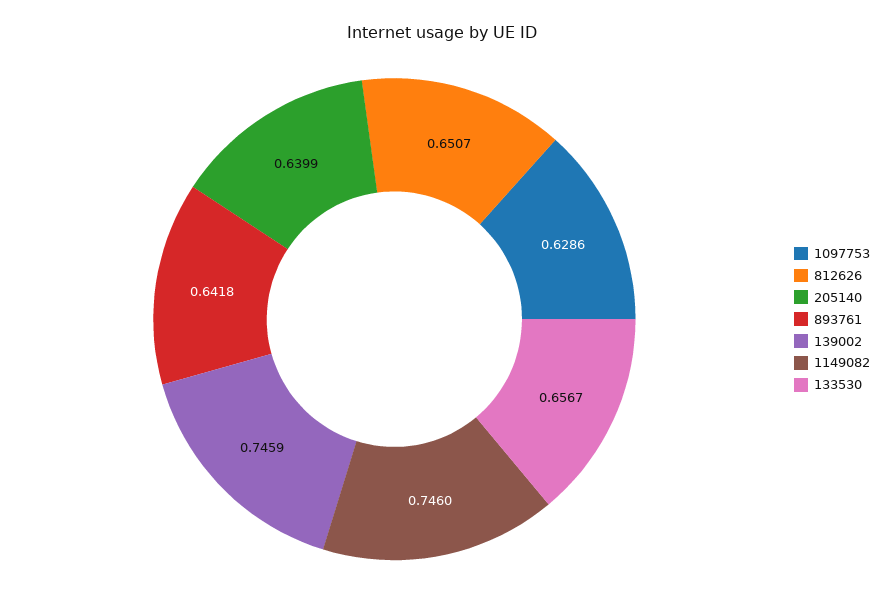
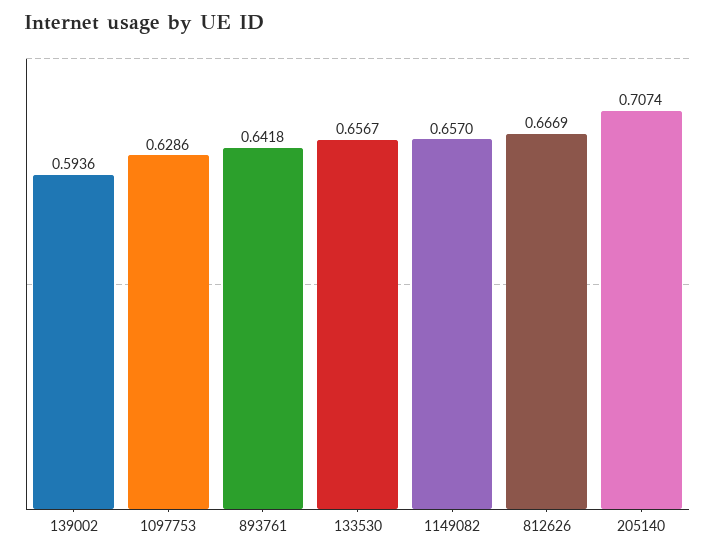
  {
    "1097753": 0.6286,
-   "812626": 0.6507,
+   "812626": 0.6669,
-   "205140": 0.6399,
+   "205140": 0.7074,
    "893761": 0.6418,
-   "139002": 0.7459,
+   "139002": 0.5936,
-   "1149082": 0.746,
+   "1149082": 0.657,
    "133530": 0.6567
  }

